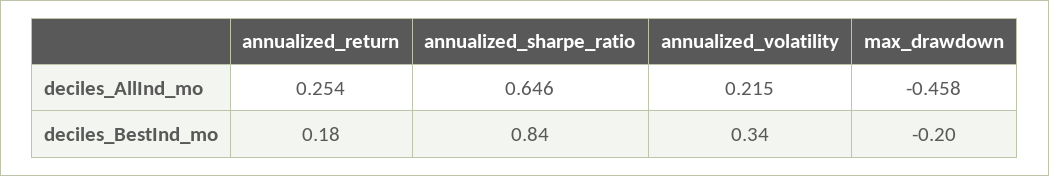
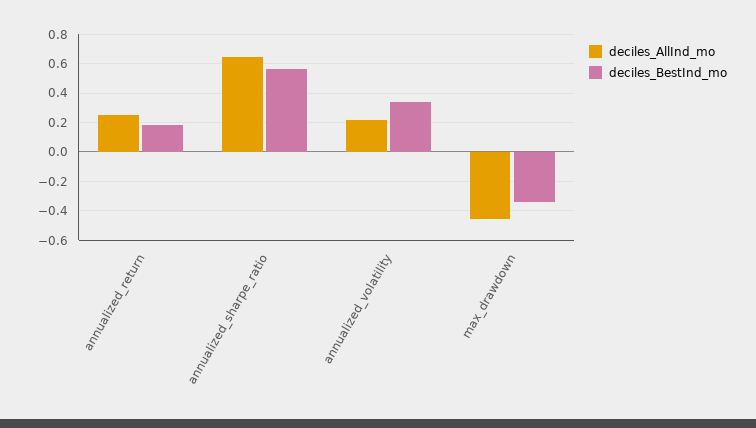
  {
    "deciles_AllInd_mo": {
      "annualized_return": 0.254,
      "annualized_sharpe_ratio": 0.646,
      "annualized_volatility": 0.215,
      "max_drawdown": -0.458
    },
    "deciles_BestInd_mo": {
      "annualized_return": 0.18,
-     "annualized_sharpe_ratio": 0.84,
+     "annualized_sharpe_ratio": 0.55,
      "annualized_volatility": 0.34,
-     "max_drawdown": -0.2
+     "max_drawdown": -0.35
    }
  }

